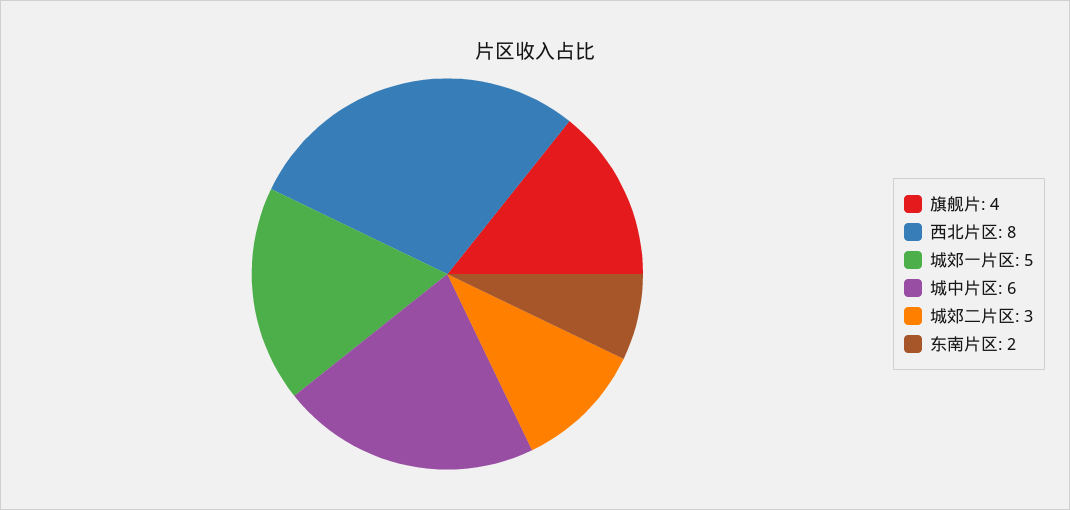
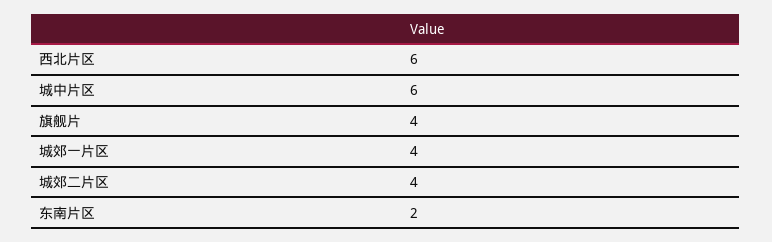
  {
    "旗舰片": 4,
-   "西北片区": 8,
+   "西北片区": 6,
-   "城郊一片区": 5,
+   "城郊一片区": 4,
    "城中片区": 6,
-   "城郊二片区": 3,
+   "城郊二片区": 4,
    "东南片区": 2
  }

